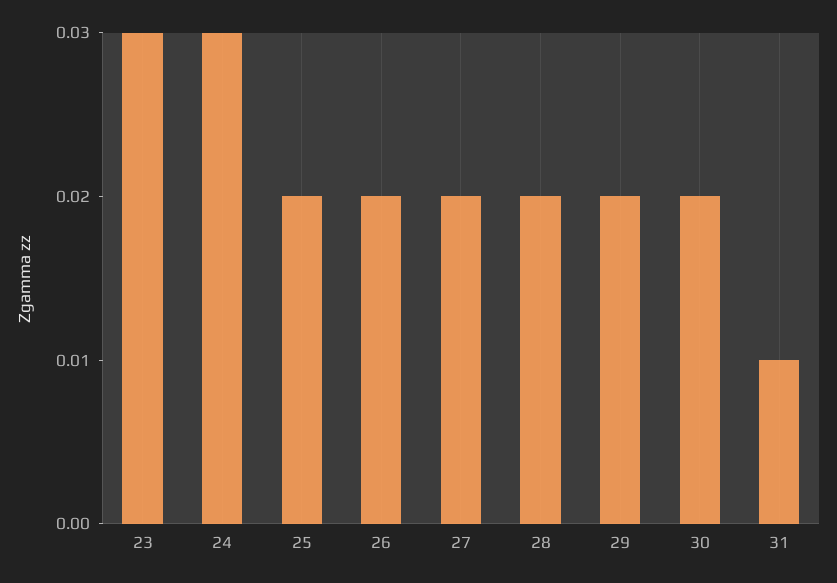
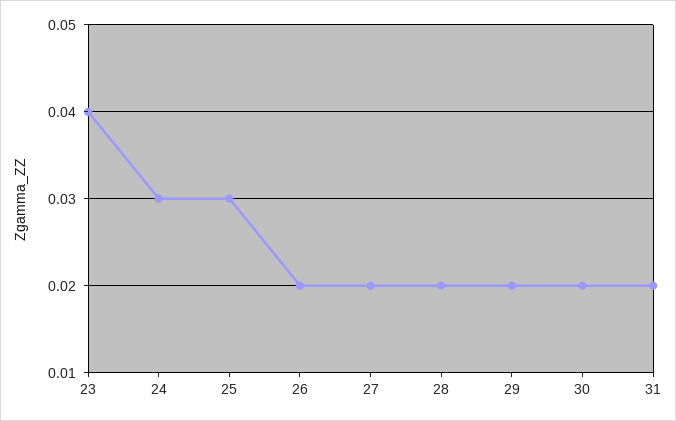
  {
-   "23": 0.03,
+   "23": 0.04,
    "24": 0.03,
-   "25": 0.02,
+   "25": 0.03,
    "26": 0.02,
    "27": 0.02,
    "28": 0.02,
    "29": 0.02,
    "30": 0.02,
-   "31": 0.01
+   "31": 0.02
  }

